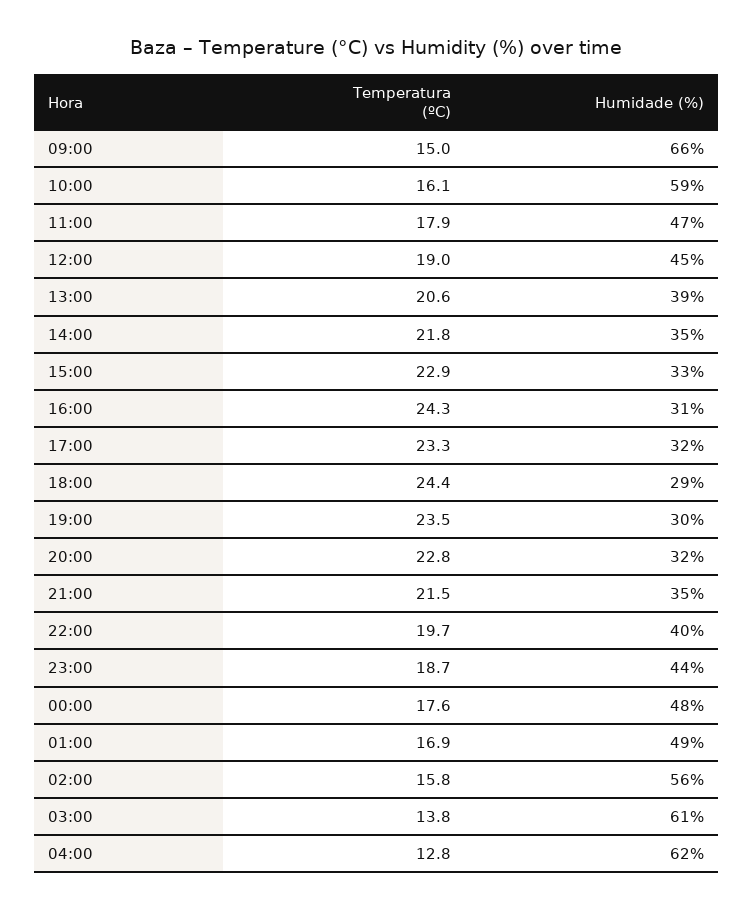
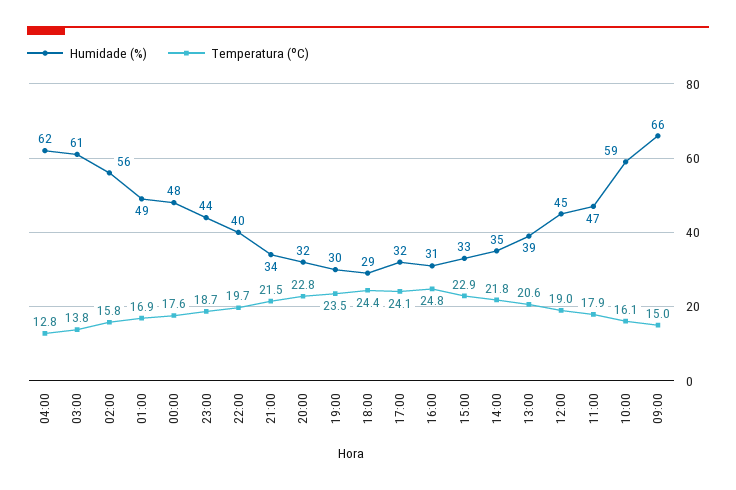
  {
    "Temperatura (ºC)": {
      "09:00": 15,
      "10:00": 16.1,
      "11:00": 17.9,
      "12:00": 19,
      "13:00": 20.6,
      "14:00": 21.8,
      "15:00": 22.9,
-     "16:00": 24.3,
+     "16:00": 24.8,
-     "17:00": 23.3,
+     "17:00": 24.1,
      "18:00": 24.4,
      "19:00": 23.5,
      "20:00": 22.8,
      "21:00": 21.5,
      "22:00": 19.7,
      "23:00": 18.7,
      "00:00": 17.6,
      "01:00": 16.9,
      "02:00": 15.8,
      "03:00": 13.8,
      "04:00": 12.8
    },
    "Humidade (%)": {
      "09:00": 66,
      "10:00": 59,
      "11:00": 47,
      "12:00": 45,
      "13:00": 39,
      "14:00": 35,
      "15:00": 33,
      "16:00": 31,
      "17:00": 32,
      "18:00": 29,
      "19:00": 30,
      "20:00": 32,
-     "21:00": 35,
+     "21:00": 34,
      "22:00": 40,
      "23:00": 44,
      "00:00": 48,
      "01:00": 49,
      "02:00": 56,
      "03:00": 61,
      "04:00": 62
    }
  }

